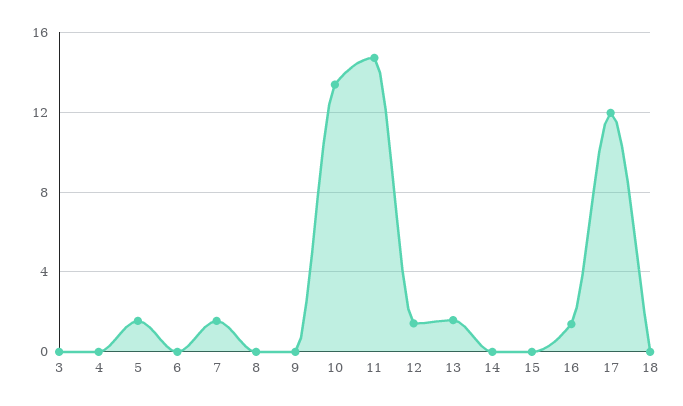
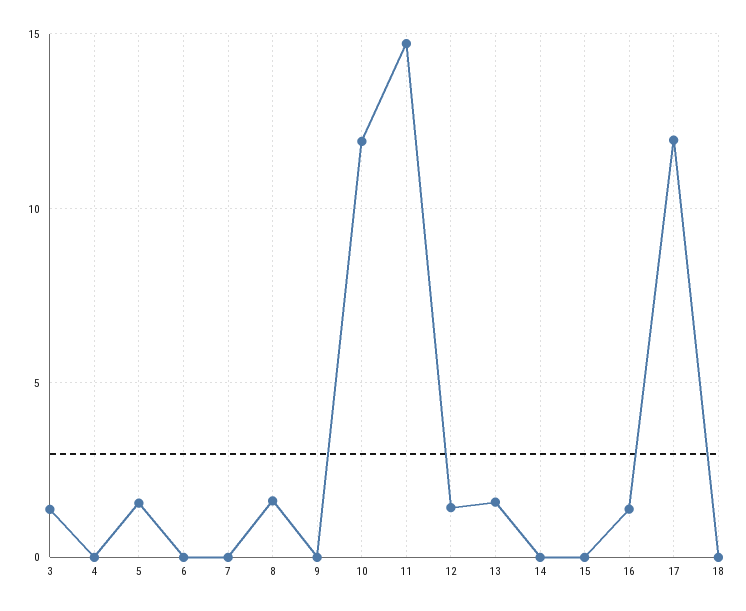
  {
-   "3": 0,
+   "3": 1.5,
    "4": 0,
    "5": 1.5,
    "6": 0,
-   "7": 1.5,
+   "7": 0,
-   "8": 0,
+   "8": 1.5,
    "9": 0,
-   "10": 13.5,
+   "10": 12,
    "11": 14.5,
    "12": 1.5,
    "13": 1.5,
    "14": 0,
    "15": 0,
    "16": 1.5,
    "17": 12,
    "18": 0
  }

